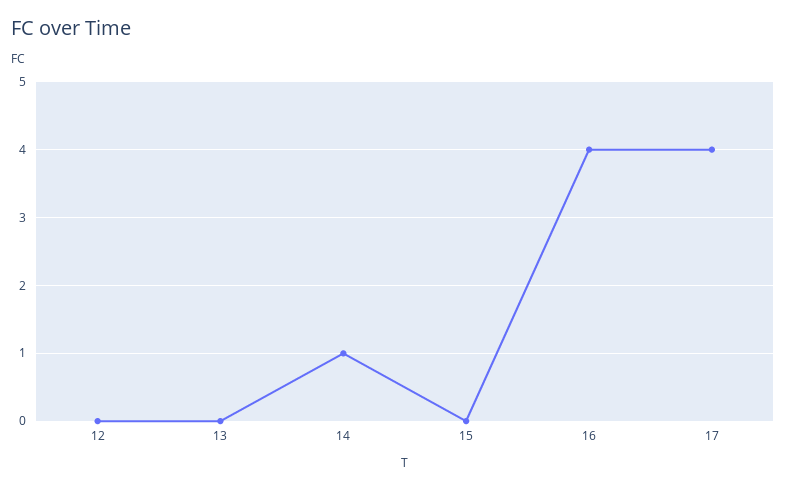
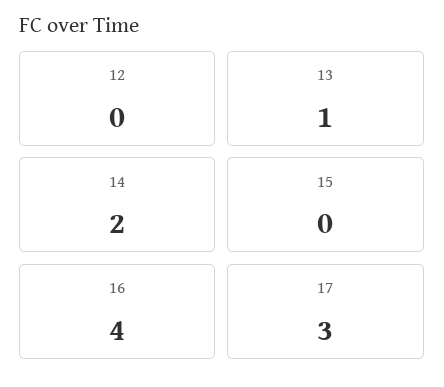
  {
    "12": 0,
-   "13": 0,
+   "13": 1,
-   "14": 1,
+   "14": 2,
    "15": 0,
    "16": 4,
-   "17": 4
+   "17": 3
  }

